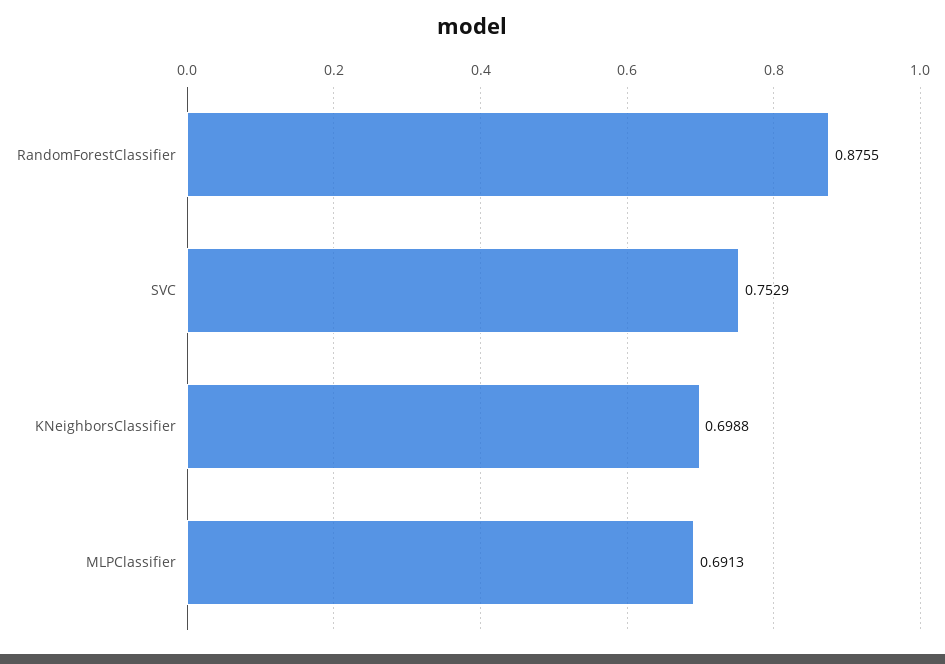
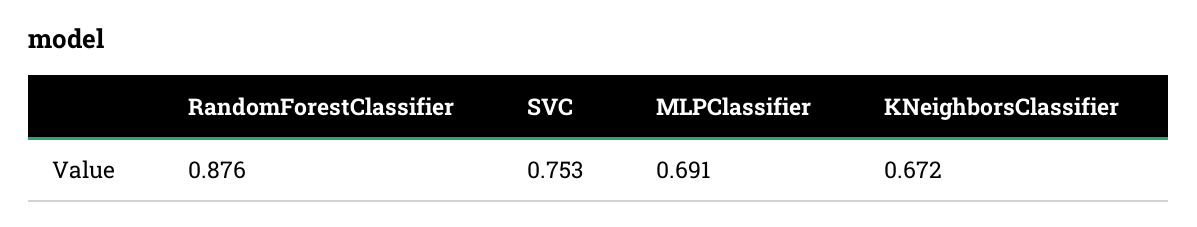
  {
    "RandomForestClassifier": 0.8755,
    "SVC": 0.7529,
-   "KNeighborsClassifier": 0.6988,
+   "KNeighborsClassifier": 0.672,
    "MLPClassifier": 0.6913
  }

